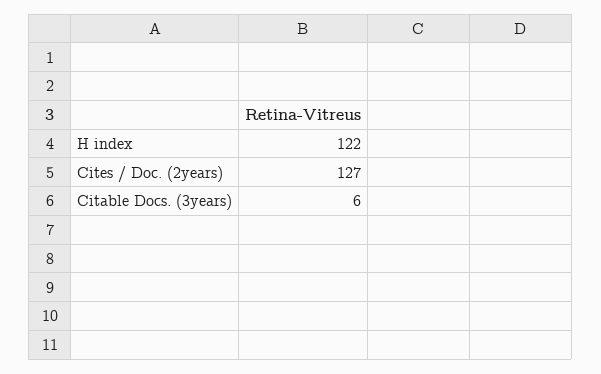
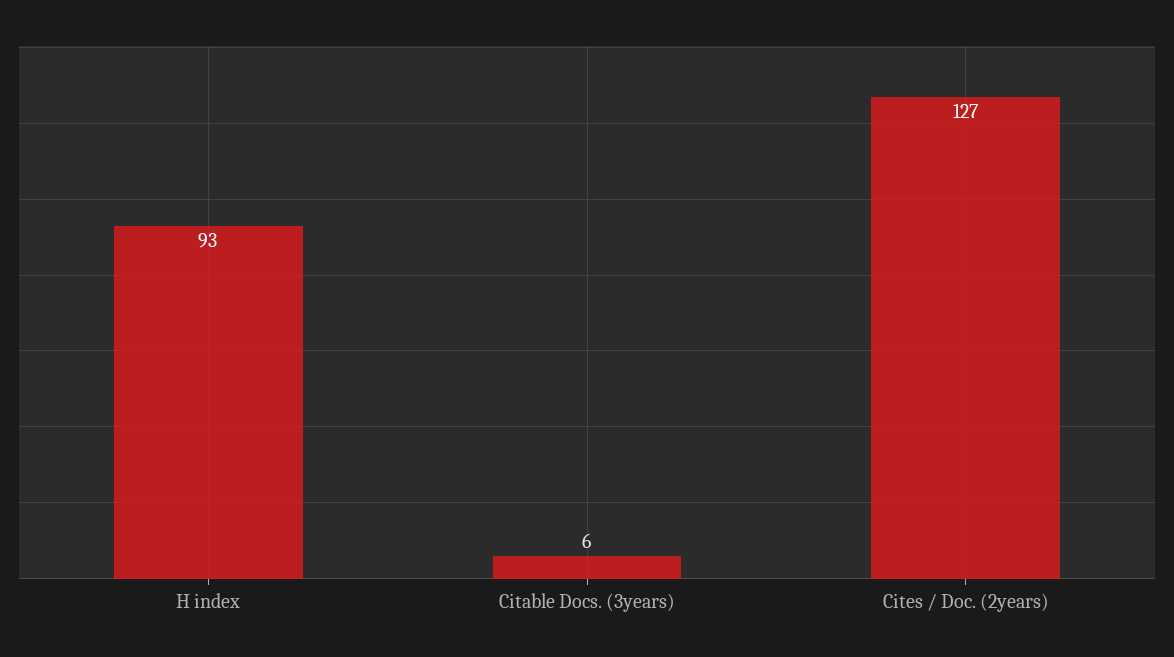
  {
-   "H index": 122,
+   "H index": 93,
    "Cites / Doc. (2years)": 127,
    "Citable Docs. (3years)": 6
  }

